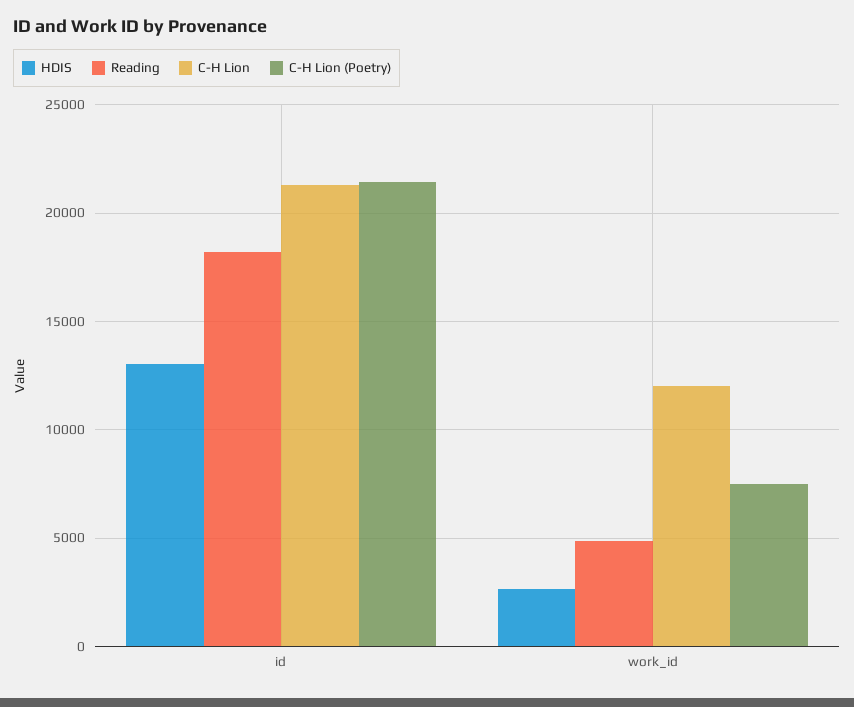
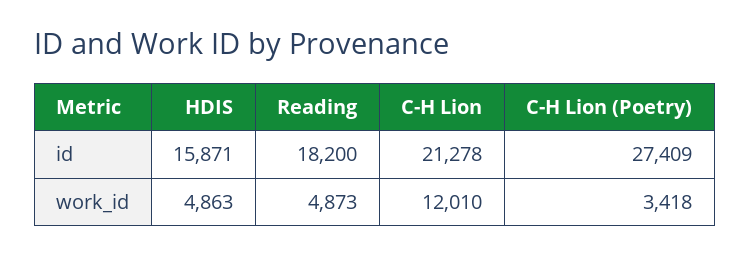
  {
    "HDIS": {
-     "id": 13000,
+     "id": 15871,
-     "work_id": 2500
+     "work_id": 4863
    },
    "Reading": {
      "id": 18200,
      "work_id": 4873
    },
    "C-H Lion": {
      "id": 21278,
      "work_id": 12010
    },
    "C-H Lion (Poetry)": {
-     "id": 21500,
+     "id": 27409,
-     "work_id": 7500
+     "work_id": 3418
    }
  }

